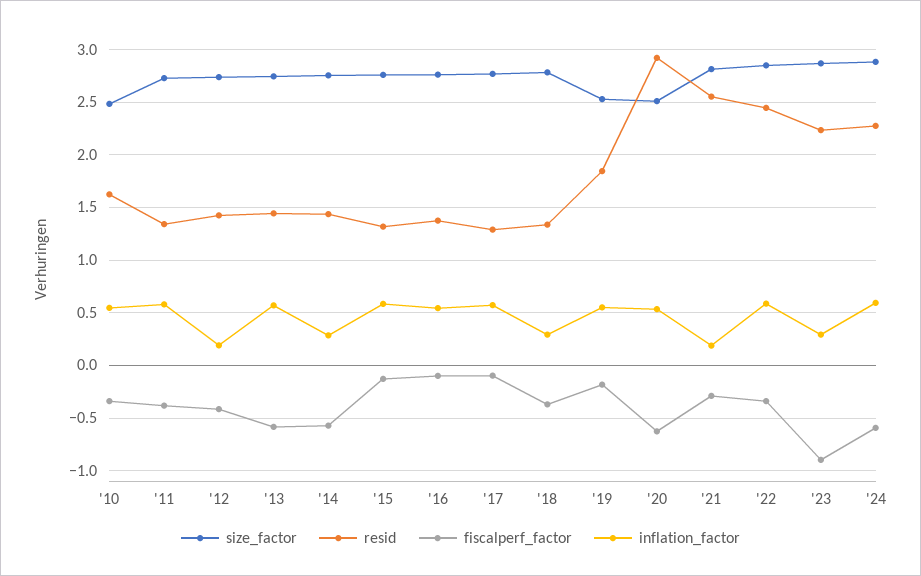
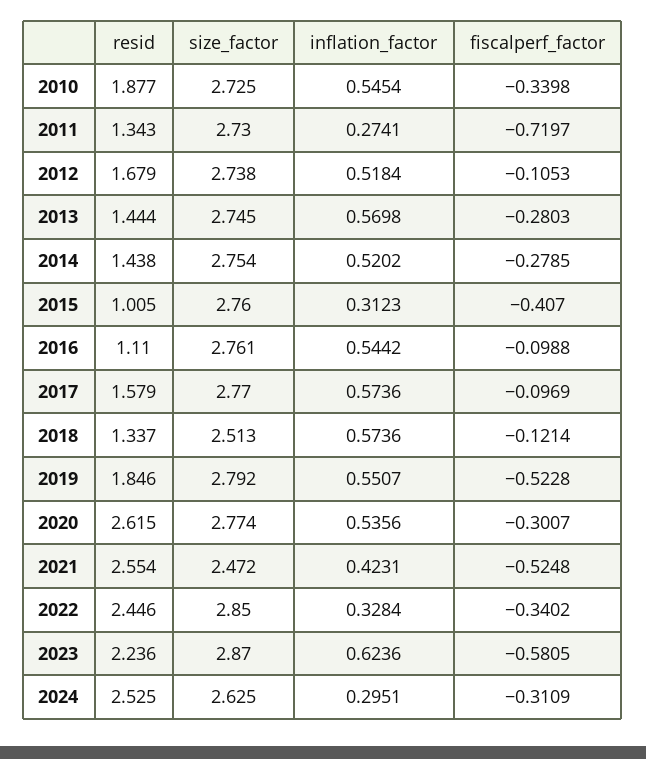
  {
    "size_factor": {
-     "'10": 2.5,
+     "'10": 2.725,
      "'11": 2.73,
      "'12": 2.738,
      "'13": 2.745,
      "'14": 2.754,
      "'15": 2.76,
      "'16": 2.761,
      "'17": 2.77,
-     "'18": 2.8,
+     "'18": 2.513,
-     "'19": 2.5,
+     "'19": 2.792,
-     "'20": 2.5,
+     "'20": 2.774,
-     "'21": 2.8,
+     "'21": 2.472,
      "'22": 2.85,
      "'23": 2.87,
-     "'24": 2.9
+     "'24": 2.625
    },
    "resid": {
-     "'10": 1.6,
+     "'10": 1.877,
      "'11": 1.343,
-     "'12": 1.4,
+     "'12": 1.679,
      "'13": 1.444,
      "'14": 1.438,
-     "'15": 1.3,
+     "'15": 1.005,
-     "'16": 1.4,
+     "'16": 1.11,
-     "'17": 1.3,
+     "'17": 1.579,
      "'18": 1.337,
      "'19": 1.846,
-     "'20": 2.9,
+     "'20": 2.615,
      "'21": 2.554,
      "'22": 2.446,
      "'23": 2.236,
-     "'24": 2.3
+     "'24": 2.525
    },
    "fiscalperf_factor": {
      "'10": -0.3398,
-     "'11": -0.4,
+     "'11": -0.7197,
-     "'12": -0.4,
+     "'12": -0.1053,
-     "'13": -0.6,
+     "'13": -0.2803,
-     "'14": -0.6,
+     "'14": -0.2785,
-     "'15": -0.1,
+     "'15": -0.407,
      "'16": -0.0988,
      "'17": -0.0969,
-     "'18": -0.4,
+     "'18": -0.1214,
-     "'19": -0.2,
+     "'19": -0.5228,
-     "'20": -0.6,
+     "'20": -0.3007,
-     "'21": -0.3,
+     "'21": -0.5248,
      "'22": -0.3402,
-     "'23": -0.9,
+     "'23": -0.5805,
-     "'24": -0.6
+     "'24": -0.3109
    },
    "inflation_factor": {
      "'10": 0.5454,
-     "'11": 0.6,
+     "'11": 0.2741,
-     "'12": 0.2,
+     "'12": 0.5184,
      "'13": 0.5698,
-     "'14": 0.3,
+     "'14": 0.5202,
-     "'15": 0.6,
+     "'15": 0.3123,
      "'16": 0.5442,
      "'17": 0.5736,
-     "'18": 0.3,
+     "'18": 0.5736,
      "'19": 0.5507,
      "'20": 0.5356,
-     "'21": 0.2,
+     "'21": 0.4231,
-     "'22": 0.6,
+     "'22": 0.3284,
-     "'23": 0.3,
+     "'23": 0.6236,
-     "'24": 0.6
+     "'24": 0.2951
    }
  }

